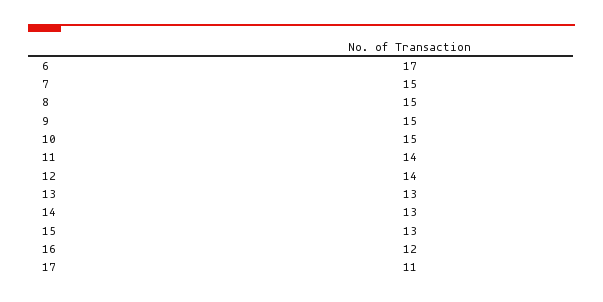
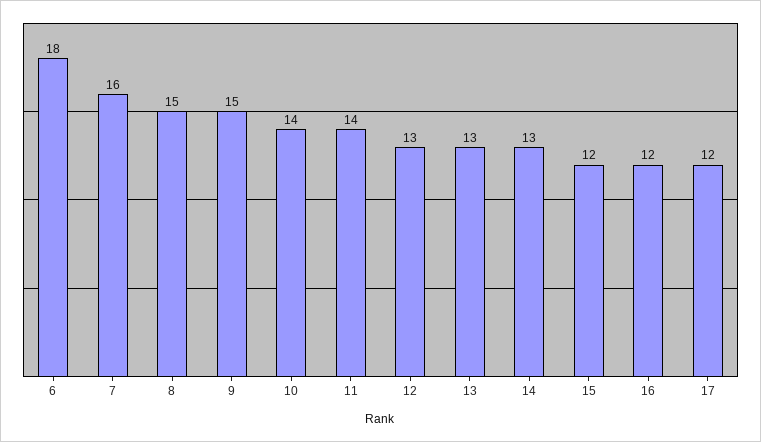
  {
-   "6": 17,
+   "6": 18,
-   "7": 15,
+   "7": 16,
    "8": 15,
    "9": 15,
-   "10": 15,
+   "10": 14,
    "11": 14,
-   "12": 14,
+   "12": 13,
    "13": 13,
    "14": 13,
-   "15": 13,
+   "15": 12,
    "16": 12,
-   "17": 11
+   "17": 12
  }

